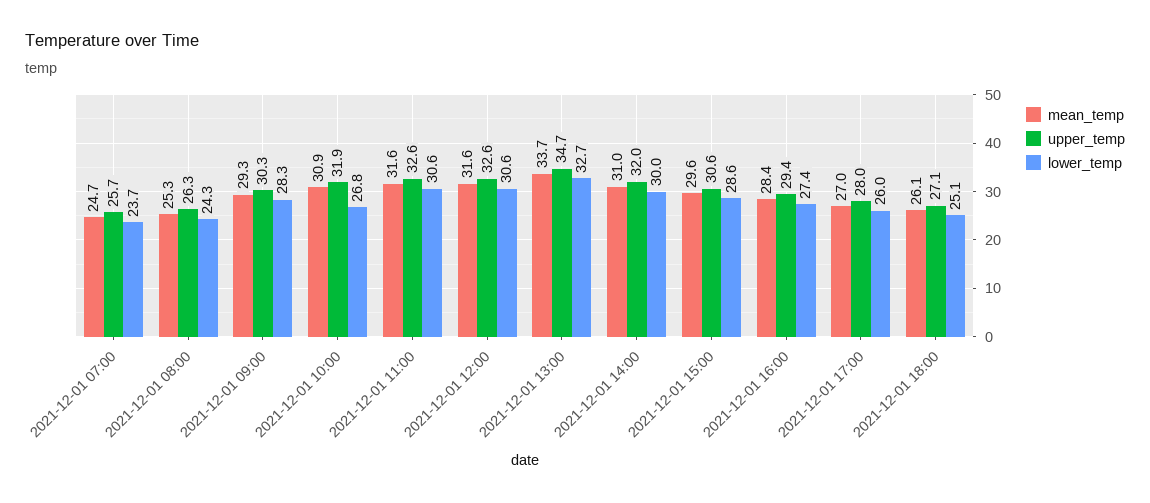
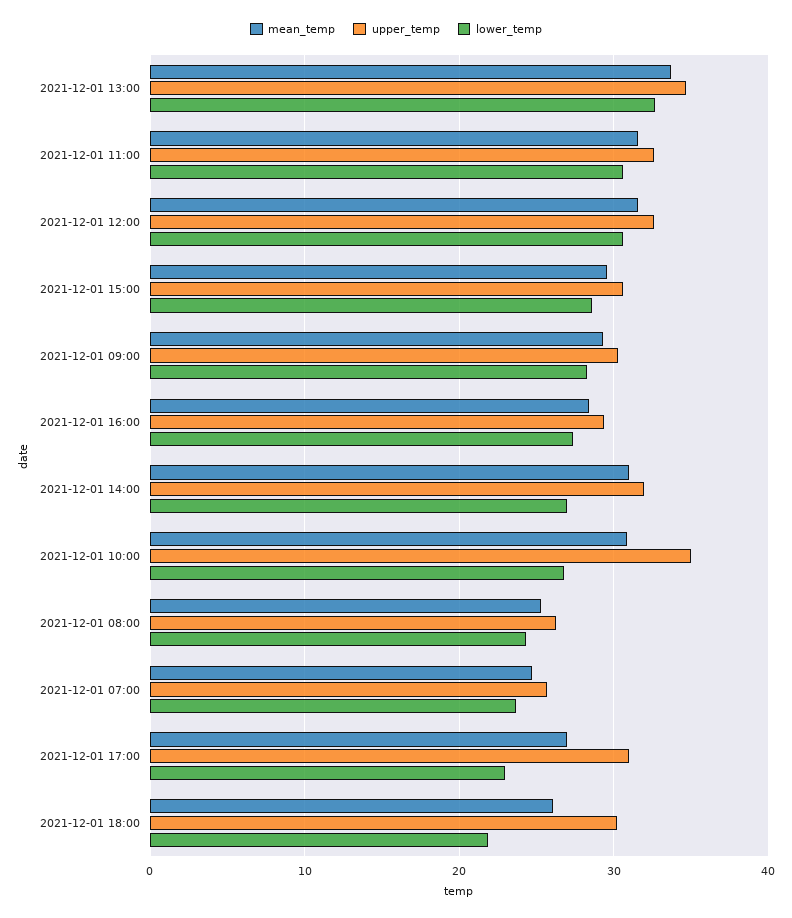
  {
    "mean_temp": {
      "2021-12-01 07:00": 24.7,
      "2021-12-01 08:00": 25.3,
      "2021-12-01 09:00": 29.3,
      "2021-12-01 10:00": 30.9,
      "2021-12-01 11:00": 31.6,
      "2021-12-01 12:00": 31.6,
      "2021-12-01 13:00": 33.7,
      "2021-12-01 14:00": 31,
      "2021-12-01 15:00": 29.6,
      "2021-12-01 16:00": 28.4,
      "2021-12-01 17:00": 27,
      "2021-12-01 18:00": 26.1
    },
    "upper_temp": {
      "2021-12-01 07:00": 25.7,
      "2021-12-01 08:00": 26.3,
      "2021-12-01 09:00": 30.3,
-     "2021-12-01 10:00": 31.9,
+     "2021-12-01 10:00": 35,
      "2021-12-01 11:00": 32.6,
      "2021-12-01 12:00": 32.6,
      "2021-12-01 13:00": 34.7,
      "2021-12-01 14:00": 32,
      "2021-12-01 15:00": 30.6,
      "2021-12-01 16:00": 29.4,
-     "2021-12-01 17:00": 28,
+     "2021-12-01 17:00": 31,
-     "2021-12-01 18:00": 27.1
+     "2021-12-01 18:00": 30
    },
    "lower_temp": {
      "2021-12-01 07:00": 23.7,
      "2021-12-01 08:00": 24.3,
      "2021-12-01 09:00": 28.3,
      "2021-12-01 10:00": 26.8,
      "2021-12-01 11:00": 30.6,
      "2021-12-01 12:00": 30.6,
      "2021-12-01 13:00": 32.7,
-     "2021-12-01 14:00": 30,
+     "2021-12-01 14:00": 27,
      "2021-12-01 15:00": 28.6,
      "2021-12-01 16:00": 27.4,
-     "2021-12-01 17:00": 26,
+     "2021-12-01 17:00": 23,
-     "2021-12-01 18:00": 25.1
+     "2021-12-01 18:00": 22
    }
  }

